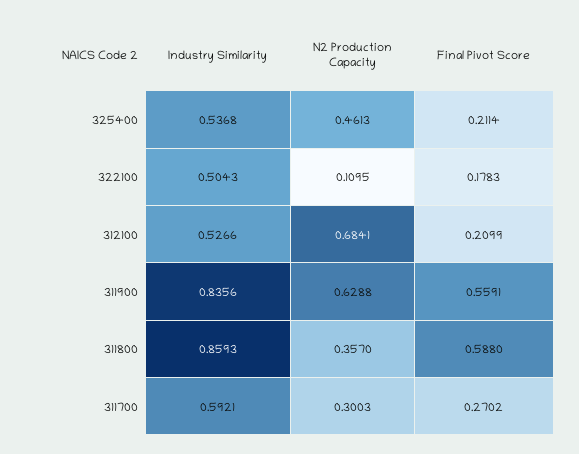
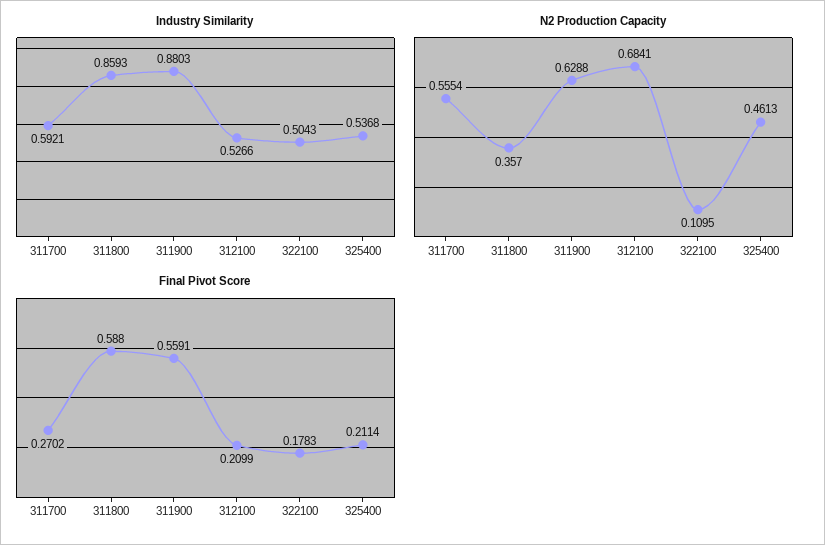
  {
    "Industry Similarity": {
      "325400": 0.5368,
      "322100": 0.5043,
      "312100": 0.5266,
-     "311900": 0.8356,
+     "311900": 0.8803,
      "311800": 0.8593,
      "311700": 0.5921
    },
    "N2 Production Capacity": {
      "325400": 0.4613,
      "322100": 0.1095,
      "312100": 0.6841,
      "311900": 0.6288,
      "311800": 0.357,
-     "311700": 0.3003
+     "311700": 0.5554
    },
    "Final Pivot Score": {
      "325400": 0.2114,
      "322100": 0.1783,
      "312100": 0.2099,
      "311900": 0.5591,
      "311800": 0.588,
      "311700": 0.2702
    }
  }

